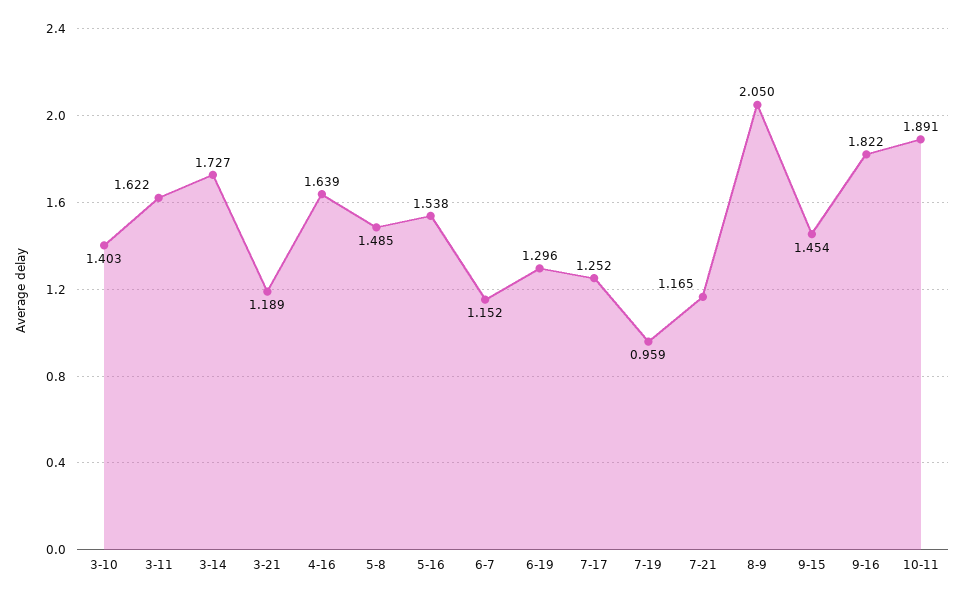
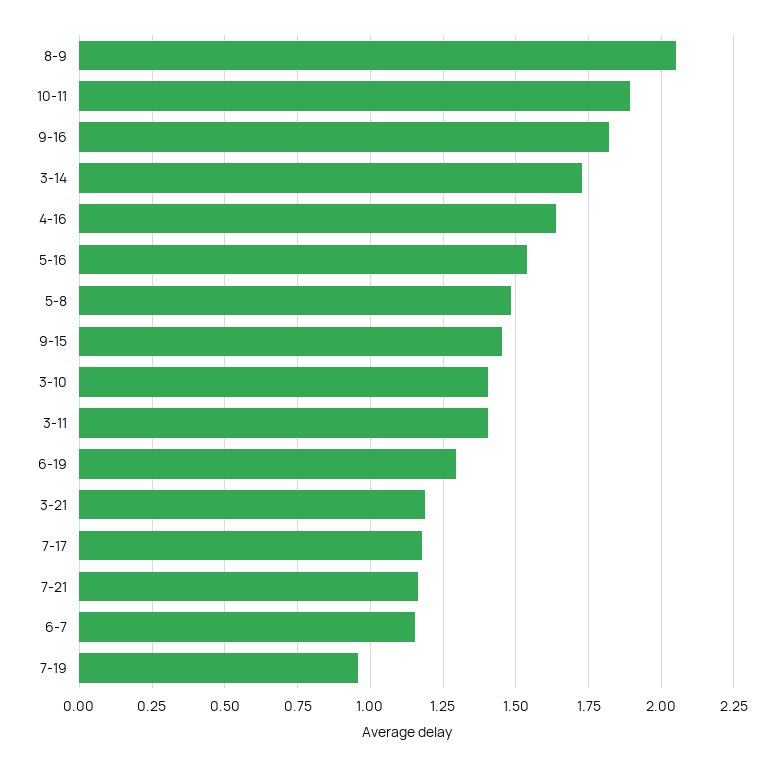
  {
    "3-10": 1.403,
-   "3-11": 1.622,
+   "3-11": 1.4,
    "3-14": 1.727,
    "3-21": 1.189,
    "4-16": 1.639,
    "5-8": 1.485,
    "5-16": 1.538,
    "6-7": 1.152,
    "6-19": 1.296,
-   "7-17": 1.252,
+   "7-17": 1.175,
    "7-19": 0.959,
    "7-21": 1.165,
    "8-9": 2.05,
    "9-15": 1.454,
    "9-16": 1.822,
    "10-11": 1.891
  }

